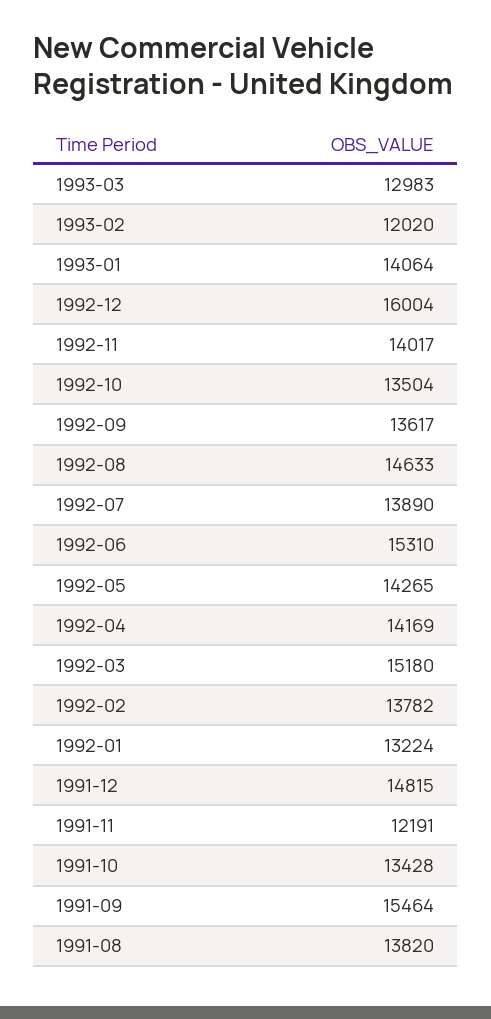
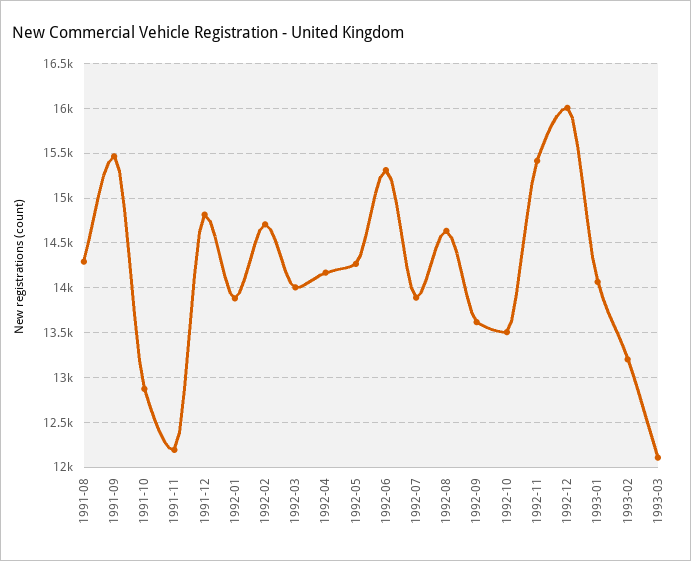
  {
-   "1993-03": 12983,
+   "1993-03": 12100,
-   "1993-02": 12020,
+   "1993-02": 13200,
    "1993-01": 14064,
    "1992-12": 16004,
-   "1992-11": 14017,
+   "1992-11": 15400,
    "1992-10": 13504,
    "1992-09": 13617,
    "1992-08": 14633,
    "1992-07": 13890,
    "1992-06": 15310,
    "1992-05": 14265,
    "1992-04": 14169,
-   "1992-03": 15180,
+   "1992-03": 14000,
-   "1992-02": 13782,
+   "1992-02": 14700,
-   "1992-01": 13224,
+   "1992-01": 13900,
    "1991-12": 14815,
    "1991-11": 12191,
-   "1991-10": 13428,
+   "1991-10": 12900,
    "1991-09": 15464,
-   "1991-08": 13820
+   "1991-08": 14300
  }

